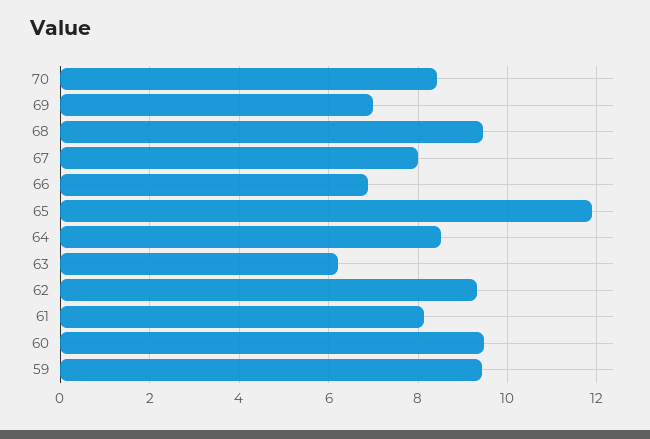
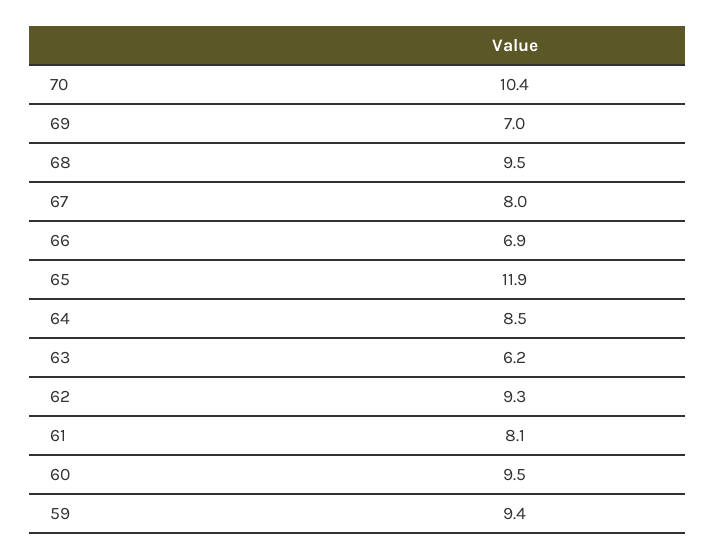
  {
-   "70": 8.4,
+   "70": 10.4,
    "69": 7,
    "68": 9.5,
    "67": 8,
    "66": 6.9,
    "65": 11.9,
    "64": 8.5,
    "63": 6.2,
    "62": 9.3,
    "61": 8.1,
    "60": 9.5,
    "59": 9.4
  }

